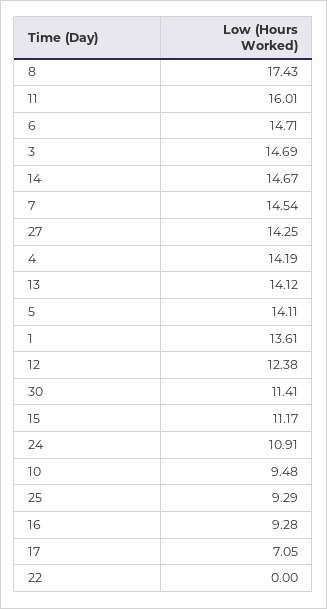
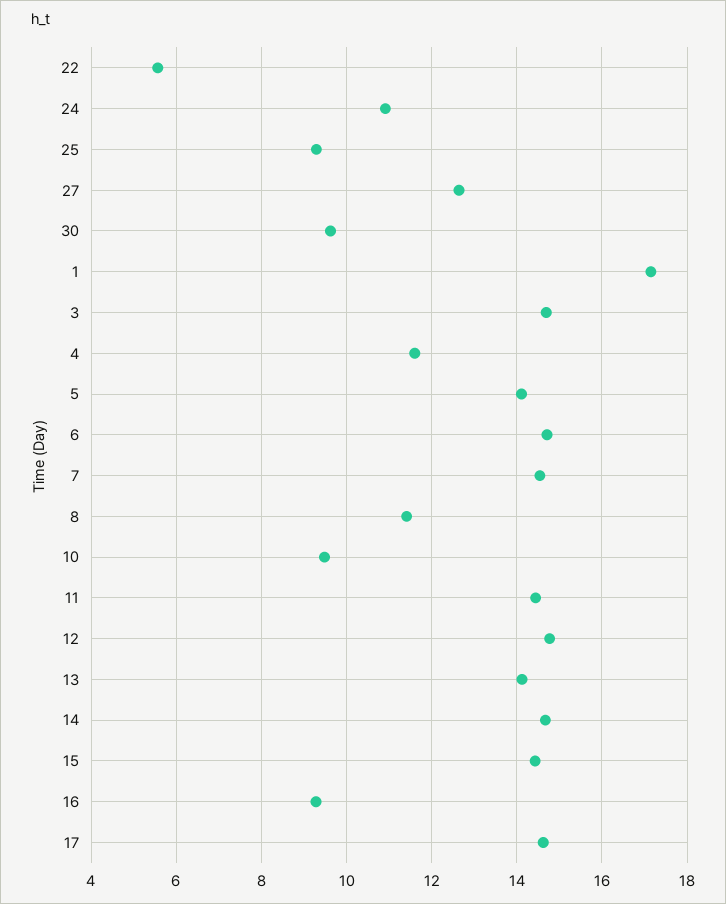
  {
-   "8": 17.43,
+   "8": 11.4,
-   "11": 16.01,
+   "11": 14.4,
    "6": 14.71,
    "3": 14.69,
    "14": 14.67,
    "7": 14.54,
-   "27": 14.25,
+   "27": 12.6,
-   "4": 14.19,
+   "4": 11.6,
    "13": 14.12,
    "5": 14.11,
-   "1": 13.61,
+   "1": 17.2,
-   "12": 12.38,
+   "12": 14.8,
-   "30": 11.41,
+   "30": 9.6,
-   "15": 11.17,
+   "15": 14.4,
    "24": 10.91,
    "10": 9.48,
    "25": 9.29,
    "16": 9.28,
-   "17": 7.05,
+   "17": 14.6,
-   "22": 0
+   "22": 5.6
  }

